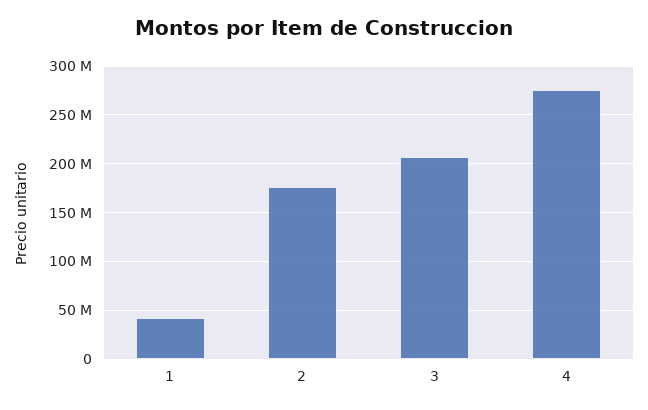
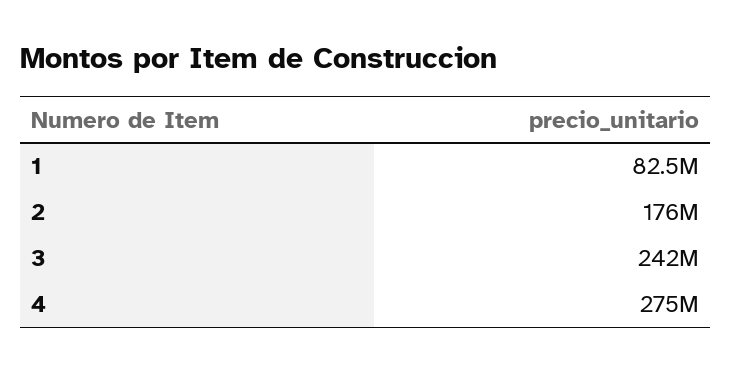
  {
-   "1": 40000000,
+   "1": 82500000,
    "2": 176000000,
-   "3": 210000000,
+   "3": 242000000,
    "4": 275000000
  }

